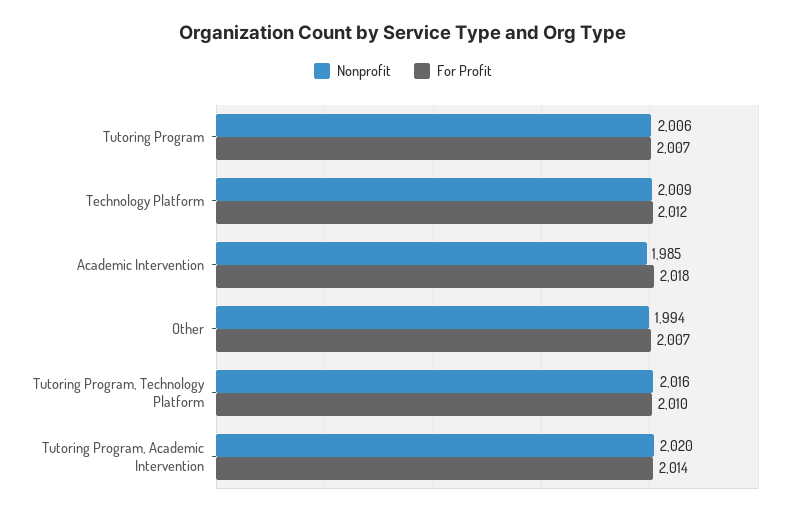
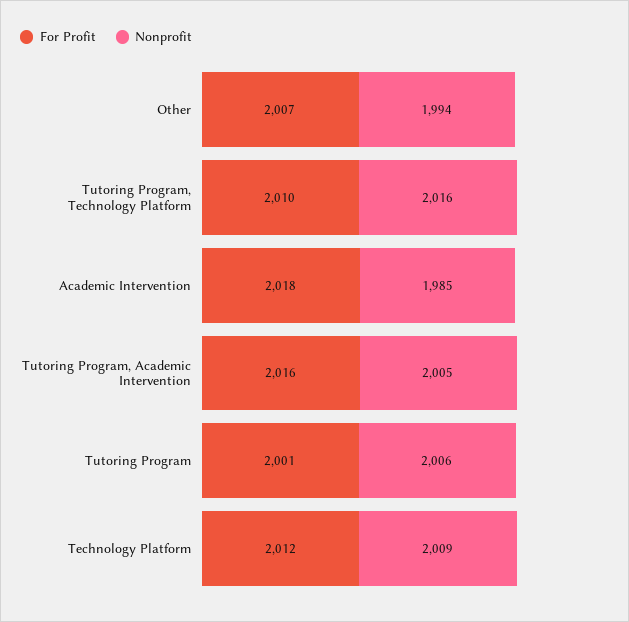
  {
    "Nonprofit": {
      "Tutoring Program": 2006,
      "Technology Platform": 2009,
      "Academic Intervention": 1985,
      "Other": 1994,
      "Tutoring Program, Technology Platform": 2016,
-     "Tutoring Program, Academic Intervention": 2020
+     "Tutoring Program, Academic Intervention": 2005
    },
    "For Profit": {
-     "Tutoring Program": 2007,
+     "Tutoring Program": 2001,
      "Technology Platform": 2012,
      "Academic Intervention": 2018,
      "Other": 2007,
      "Tutoring Program, Technology Platform": 2010,
-     "Tutoring Program, Academic Intervention": 2014
+     "Tutoring Program, Academic Intervention": 2016
    }
  }

